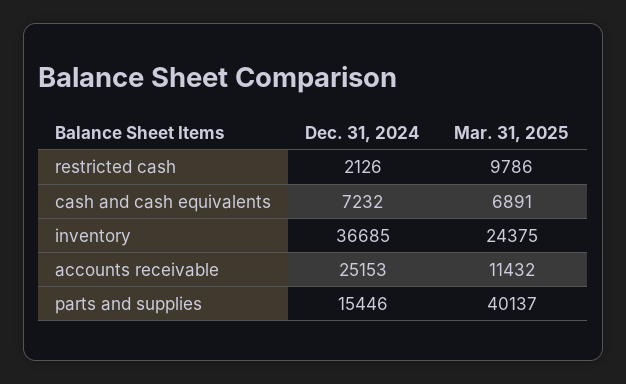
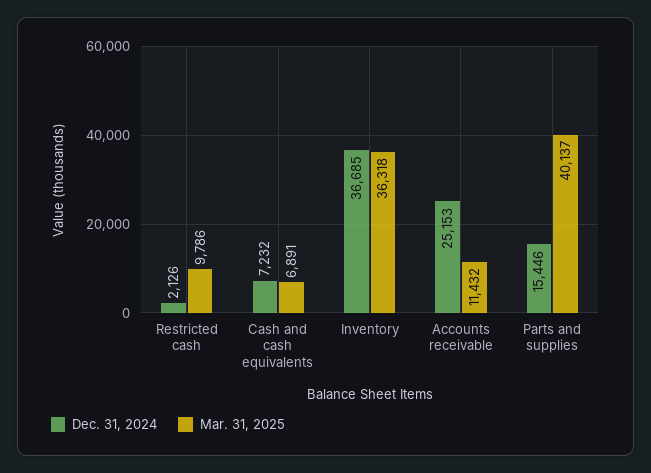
  {
    "Dec. 31, 2024": {
      "restricted cash": 2126,
      "cash and cash equivalents": 7232,
      "inventory": 36685,
      "accounts receivable": 25153,
      "parts and supplies": 15446
    },
    "Mar. 31, 2025": {
      "restricted cash": 9786,
      "cash and cash equivalents": 6891,
-     "inventory": 24375,
+     "inventory": 36318,
      "accounts receivable": 11432,
      "parts and supplies": 40137
    }
  }

